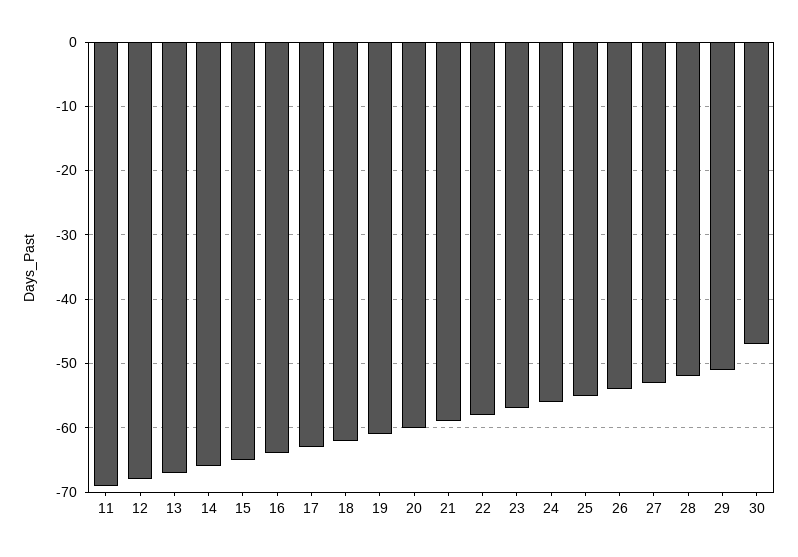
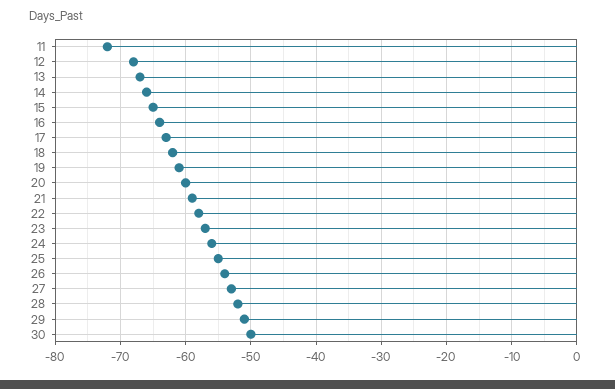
  {
-   "11": -69,
+   "11": -72,
    "12": -68,
    "13": -67,
    "14": -66,
    "15": -65,
    "16": -64,
    "17": -63,
    "18": -62,
    "19": -61,
    "20": -60,
    "21": -59,
    "22": -58,
    "23": -57,
    "24": -56,
    "25": -55,
    "26": -54,
    "27": -53,
    "28": -52,
    "29": -51,
-   "30": -47
+   "30": -50
  }

